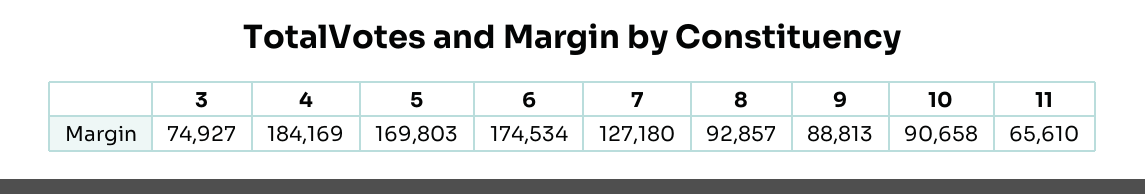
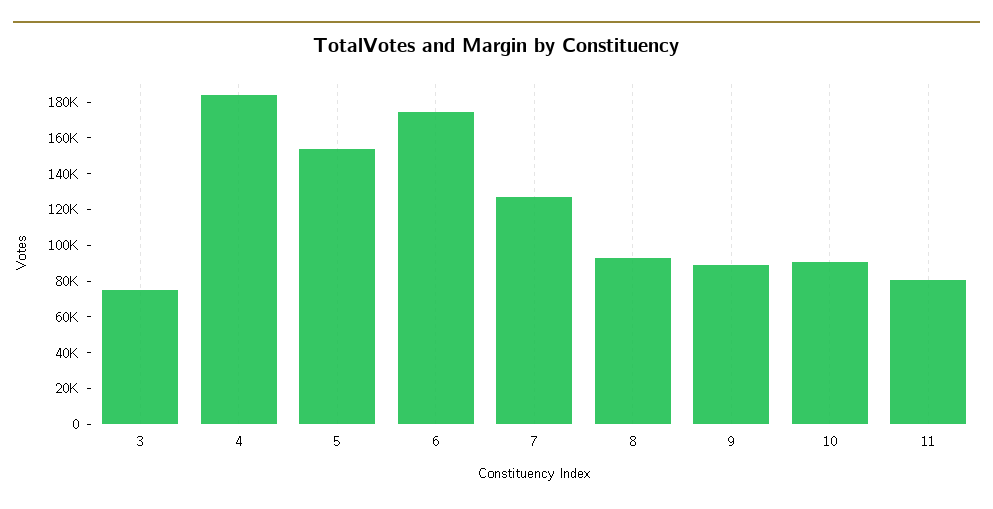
  {
    "3": 74927,
    "4": 184169,
-   "5": 169803,
+   "5": 155000,
    "6": 174534,
    "7": 127180,
    "8": 92857,
    "9": 88813,
    "10": 90658,
-   "11": 65610
+   "11": 80000
  }

